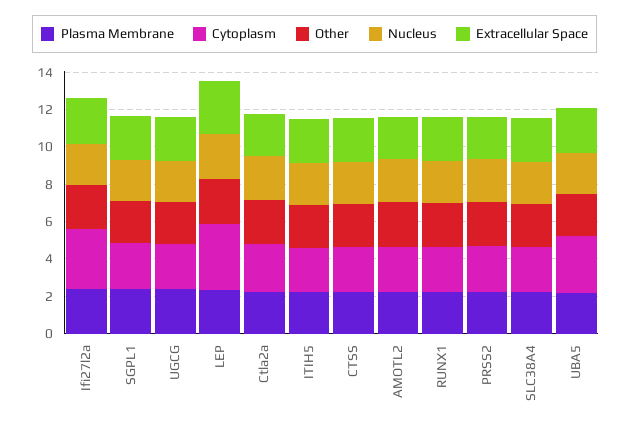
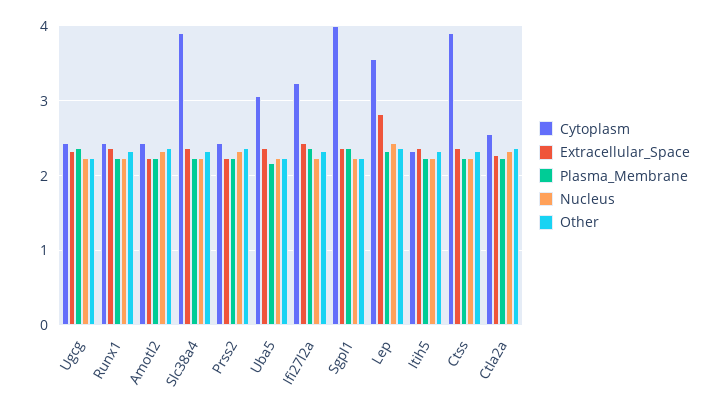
  {
    "Plasma Membrane": {
      "Ifi27l2a": 2.4,
      "SGPL1": 2.4,
      "UGCG": 2.4,
      "LEP": 2.3,
      "Ctla2a": 2.2,
      "ITIH5": 2.2,
      "CTSS": 2.2,
      "AMOTL2": 2.2,
      "RUNX1": 2.2,
      "PRSS2": 2.2,
      "SLC38A4": 2.2,
      "UBA5": 2.2
    },
    "Cytoplasm": {
      "Ifi27l2a": 3.2,
-     "SGPL1": 2.5,
+     "SGPL1": 4,
      "UGCG": 2.4,
      "LEP": 3.6,
      "Ctla2a": 2.6,
      "ITIH5": 2.3,
-     "CTSS": 2.5,
+     "CTSS": 3.9,
      "AMOTL2": 2.4,
      "RUNX1": 2.4,
      "PRSS2": 2.4,
-     "SLC38A4": 2.5,
+     "SLC38A4": 3.9,
      "UBA5": 3.1
    },
    "Other": {
      "Ifi27l2a": 2.3,
      "SGPL1": 2.2,
      "UGCG": 2.2,
      "LEP": 2.4,
      "Ctla2a": 2.4,
      "ITIH5": 2.3,
      "CTSS": 2.3,
      "AMOTL2": 2.4,
      "RUNX1": 2.3,
      "PRSS2": 2.4,
      "SLC38A4": 2.3,
      "UBA5": 2.2
    },
    "Nucleus": {
      "Ifi27l2a": 2.2,
      "SGPL1": 2.2,
      "UGCG": 2.2,
      "LEP": 2.4,
      "Ctla2a": 2.3,
      "ITIH5": 2.2,
      "CTSS": 2.2,
      "AMOTL2": 2.3,
      "RUNX1": 2.2,
      "PRSS2": 2.3,
      "SLC38A4": 2.2,
      "UBA5": 2.2
    },
    "Extracellular Space": {
      "Ifi27l2a": 2.4,
      "SGPL1": 2.4,
      "UGCG": 2.3,
      "LEP": 2.8,
      "Ctla2a": 2.3,
      "ITIH5": 2.4,
      "CTSS": 2.4,
      "AMOTL2": 2.2,
      "RUNX1": 2.4,
      "PRSS2": 2.2,
      "SLC38A4": 2.4,
      "UBA5": 2.4
    }
  }

